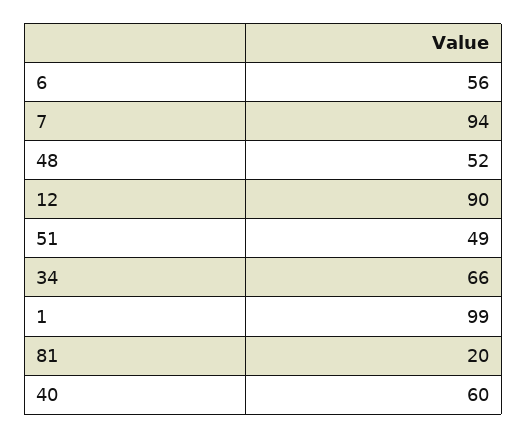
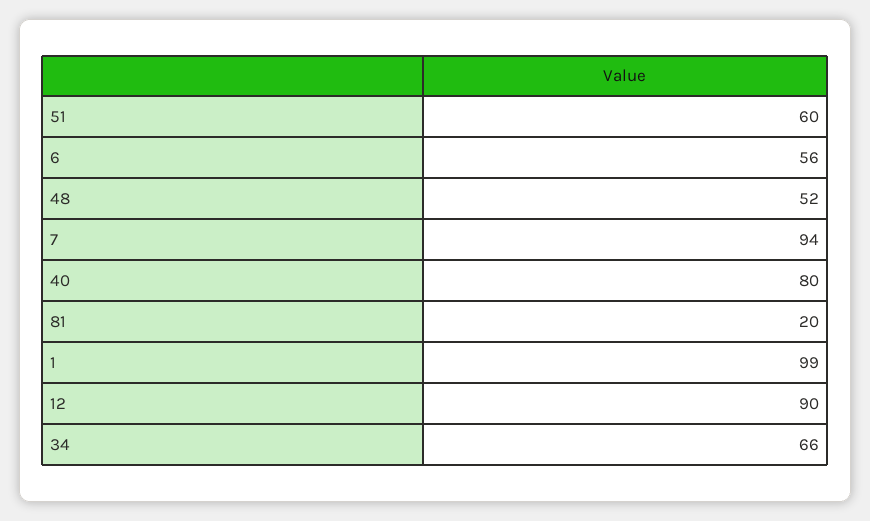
  {
    "6": 56,
    "7": 94,
    "48": 52,
    "12": 90,
-   "51": 49,
+   "51": 60,
    "34": 66,
    "1": 99,
    "81": 20,
-   "40": 60
+   "40": 80
  }

